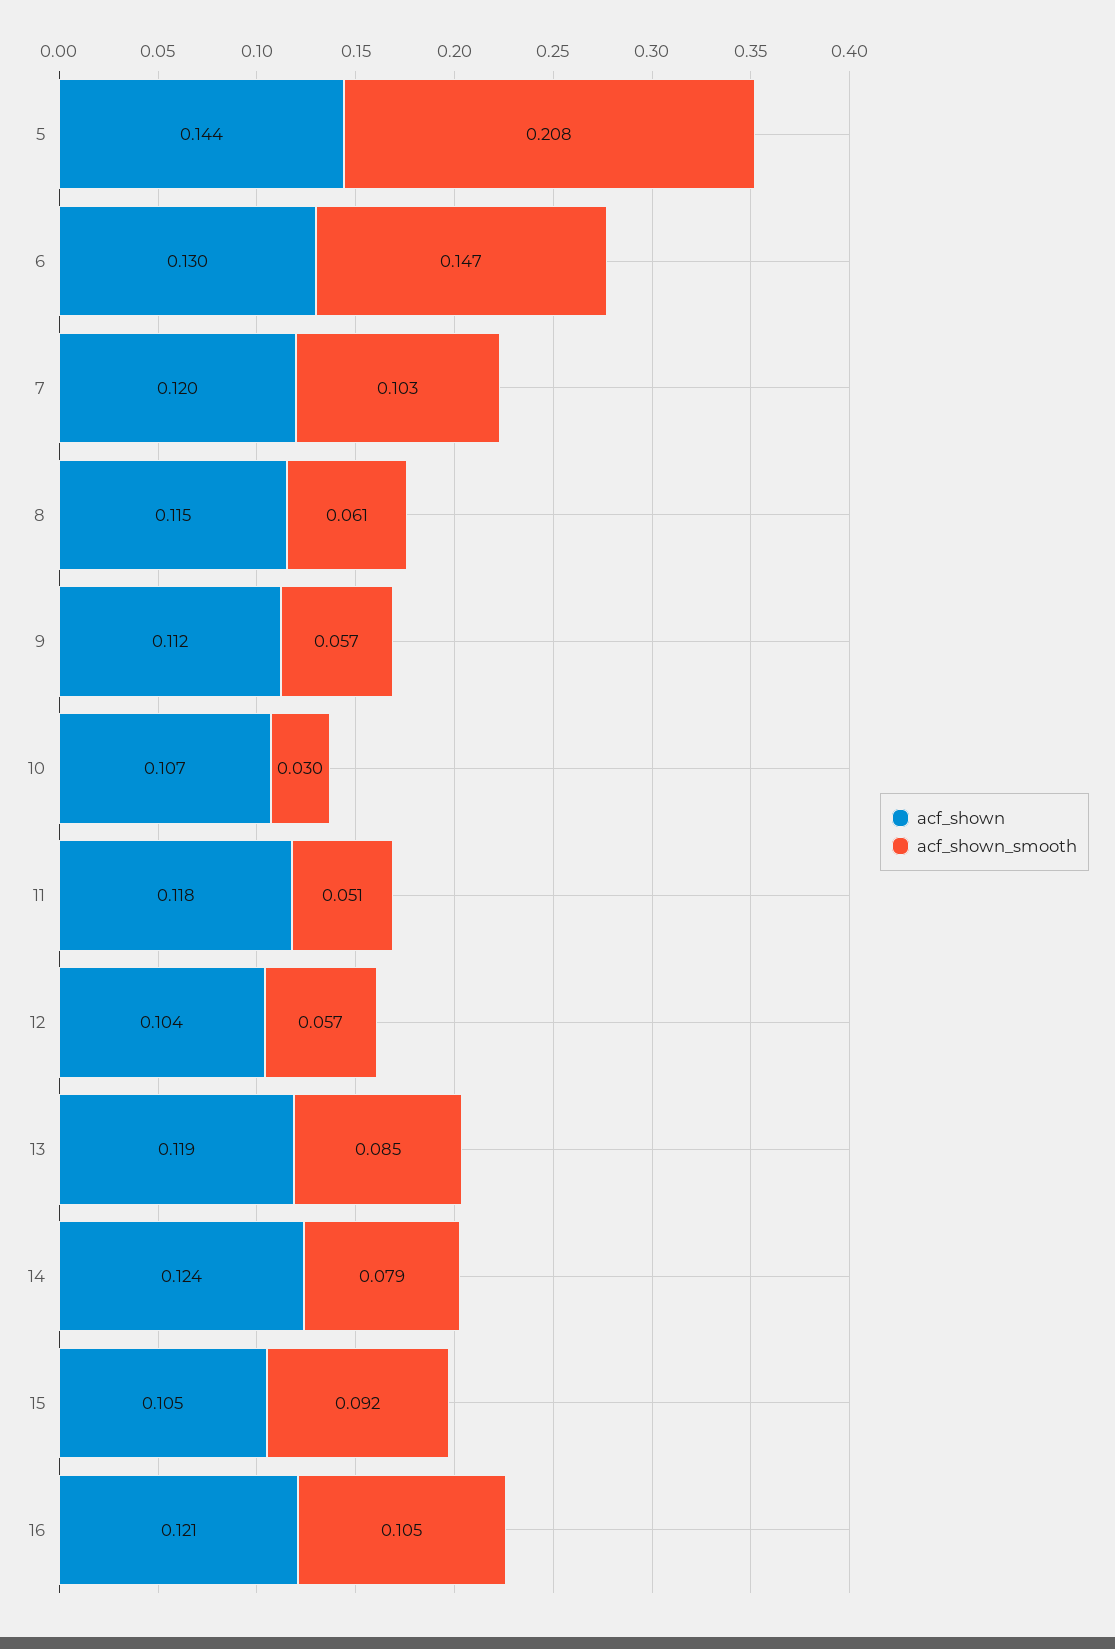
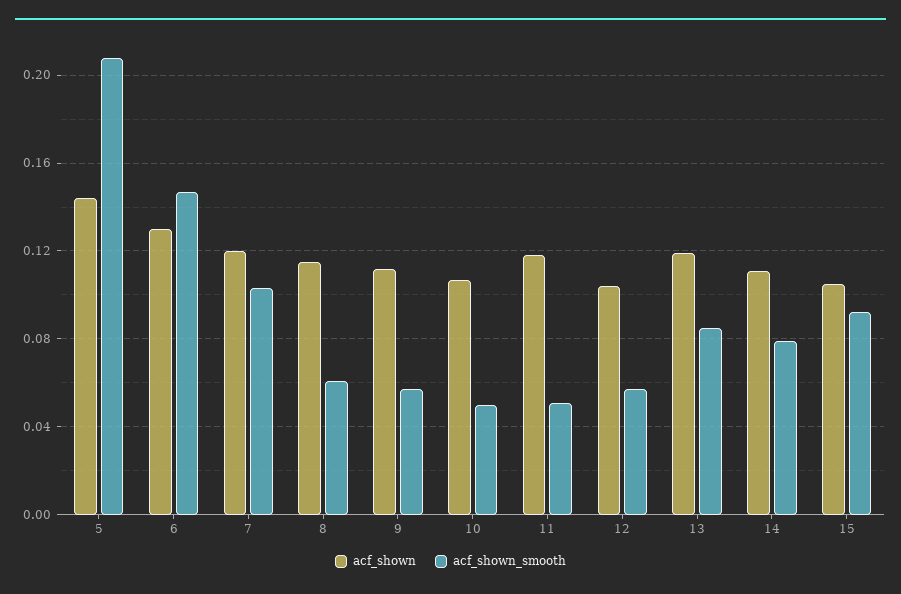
  {
    "acf_shown": {
      "5": 0.144,
      "6": 0.13,
      "7": 0.12,
      "8": 0.115,
      "9": 0.112,
      "10": 0.107,
      "11": 0.118,
      "12": 0.104,
      "13": 0.119,
-     "14": 0.124,
+     "14": 0.11,
-     "15": 0.105,
+     "15": 0.105
-     "16": 0.121
    },
    "acf_shown_smooth": {
      "5": 0.208,
      "6": 0.147,
      "7": 0.103,
      "8": 0.061,
      "9": 0.057,
-     "10": 0.03,
+     "10": 0.05,
      "11": 0.051,
      "12": 0.057,
      "13": 0.085,
      "14": 0.079,
-     "15": 0.092,
+     "15": 0.092
-     "16": 0.105
    }
  }

